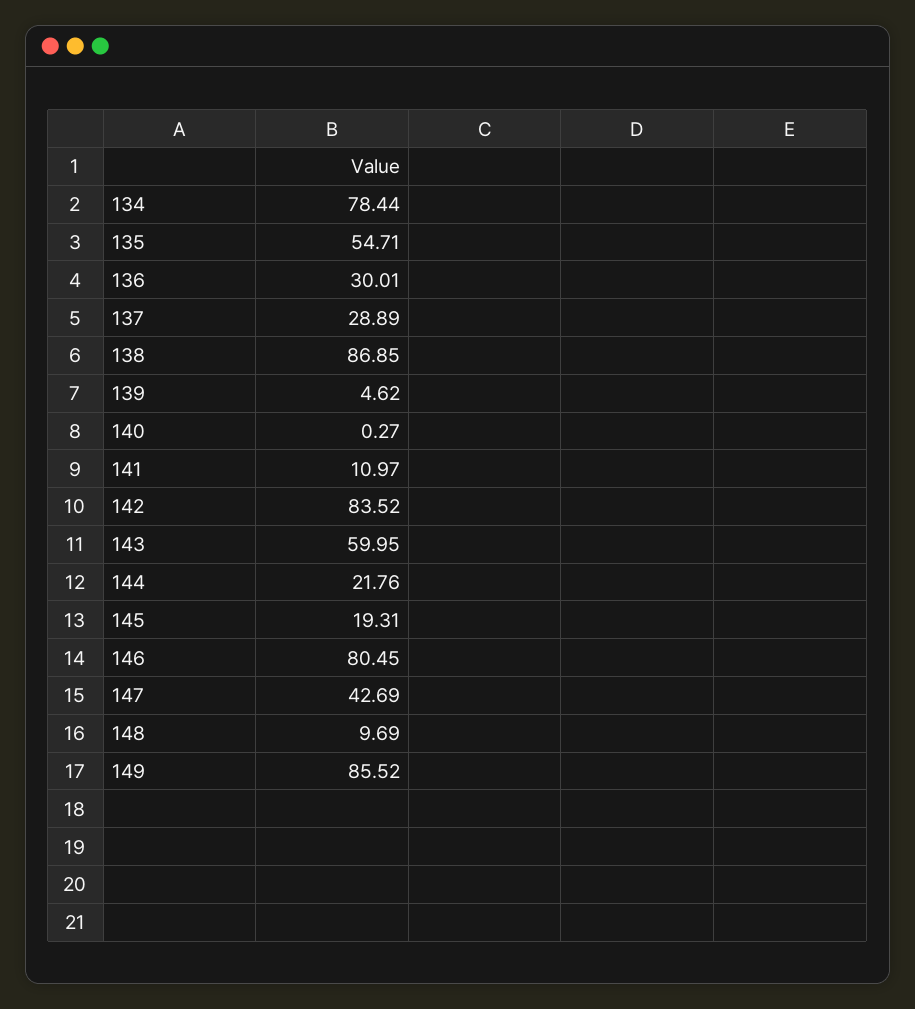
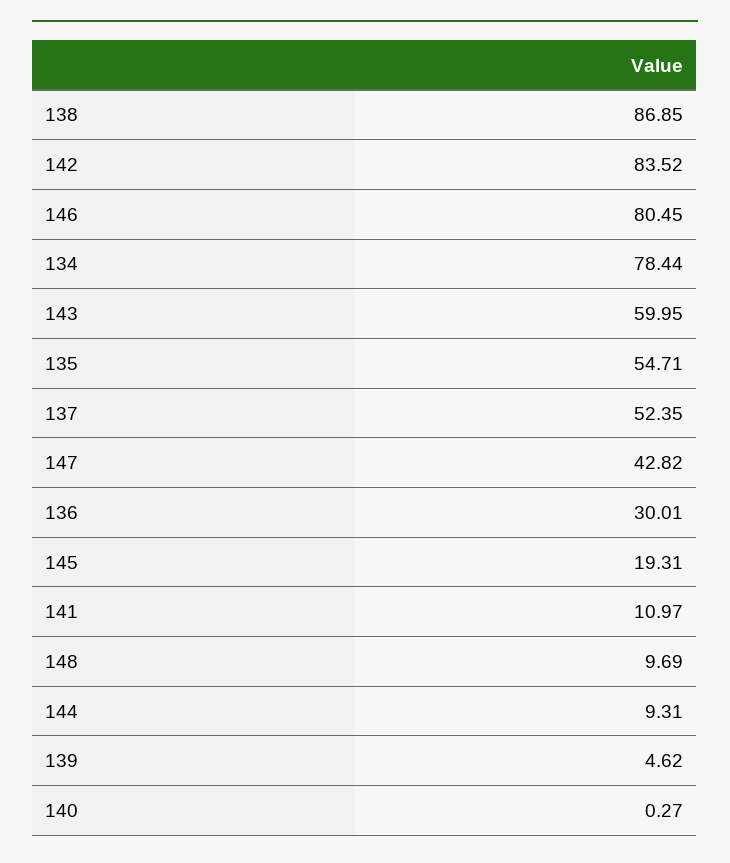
  {
    "134": 78.44,
    "135": 54.71,
    "136": 30.01,
-   "137": 28.89,
+   "137": 52.35,
    "138": 86.85,
    "139": 4.62,
    "140": 0.27,
    "141": 10.97,
    "142": 83.52,
    "143": 59.95,
-   "144": 21.76,
+   "144": 9.31,
    "145": 19.31,
    "146": 80.45,
-   "147": 42.69,
+   "147": 42.82,
-   "148": 9.69,
+   "148": 9.69
-   "149": 85.52
  }

